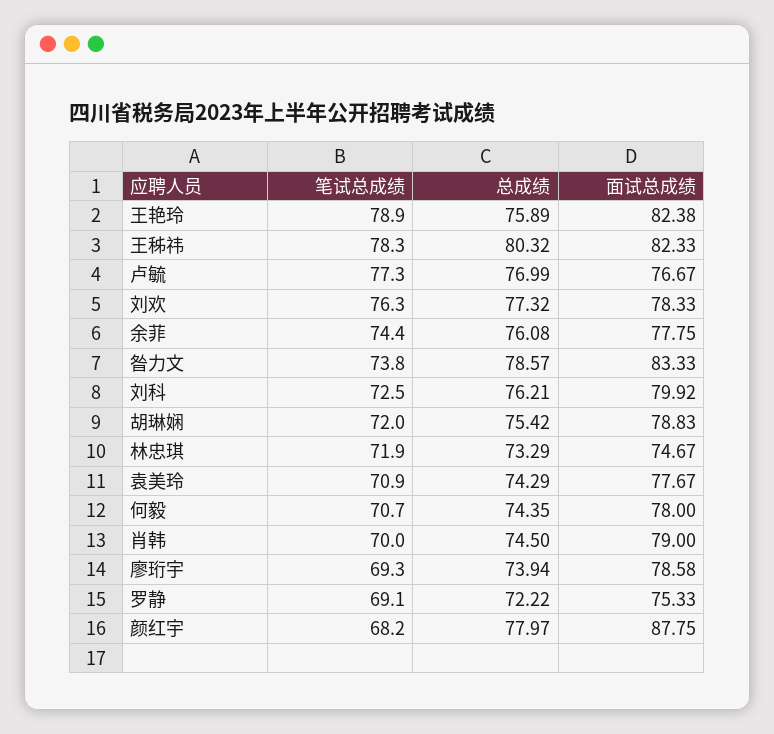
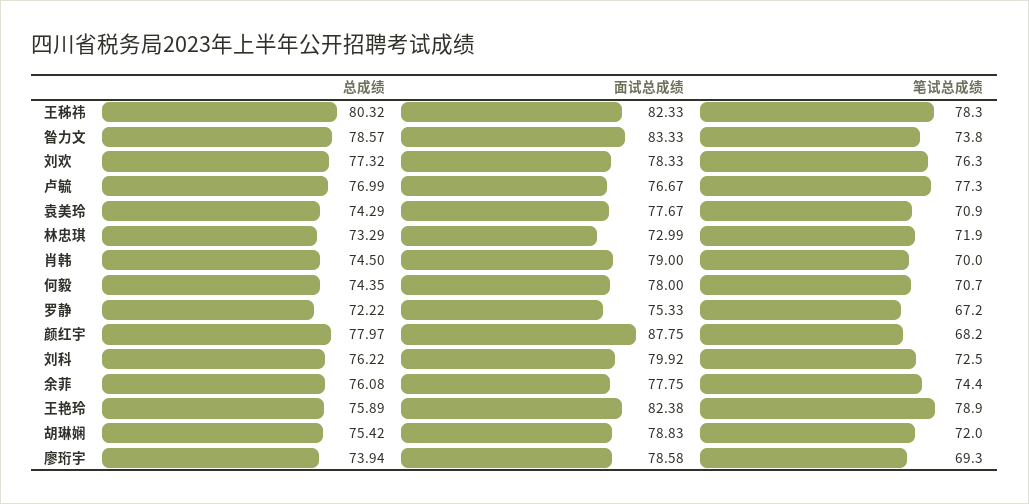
  {
    "笔试总成绩": {
      "王艳玲": 78.9,
      "王秭祎": 78.3,
      "卢毓": 77.3,
      "刘欢": 76.3,
      "余菲": 74.4,
      "昝力文": 73.8,
      "刘科": 72.5,
      "胡琳娴": 72,
      "林忠琪": 71.9,
      "袁美玲": 70.9,
      "何毅": 70.7,
      "肖韩": 70,
      "廖珩宇": 69.3,
-     "罗静": 69.1,
+     "罗静": 67.2,
      "颜红宇": 68.2
    },
    "总成绩": {
      "王艳玲": 75.89,
      "王秭祎": 80.32,
      "卢毓": 76.99,
      "刘欢": 77.32,
      "余菲": 76.08,
      "昝力文": 78.57,
-     "刘科": 76.21,
+     "刘科": 76.22,
      "胡琳娴": 75.42,
      "林忠琪": 73.29,
      "袁美玲": 74.29,
      "何毅": 74.35,
      "肖韩": 74.5,
      "廖珩宇": 73.94,
      "罗静": 72.22,
      "颜红宇": 77.97
    },
    "面试总成绩": {
      "王艳玲": 82.38,
      "王秭祎": 82.33,
      "卢毓": 76.67,
      "刘欢": 78.33,
      "余菲": 77.75,
      "昝力文": 83.33,
      "刘科": 79.92,
      "胡琳娴": 78.83,
-     "林忠琪": 74.67,
+     "林忠琪": 72.99,
      "袁美玲": 77.67,
      "何毅": 78,
      "肖韩": 79,
      "廖珩宇": 78.58,
      "罗静": 75.33,
      "颜红宇": 87.75
    }
  }

